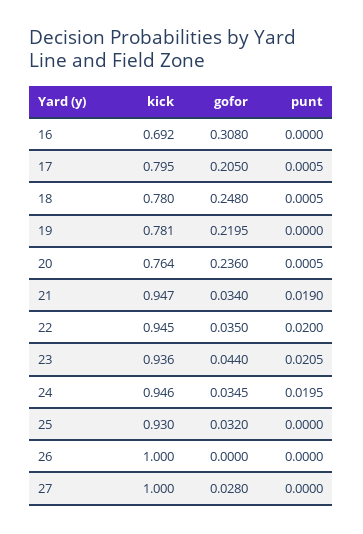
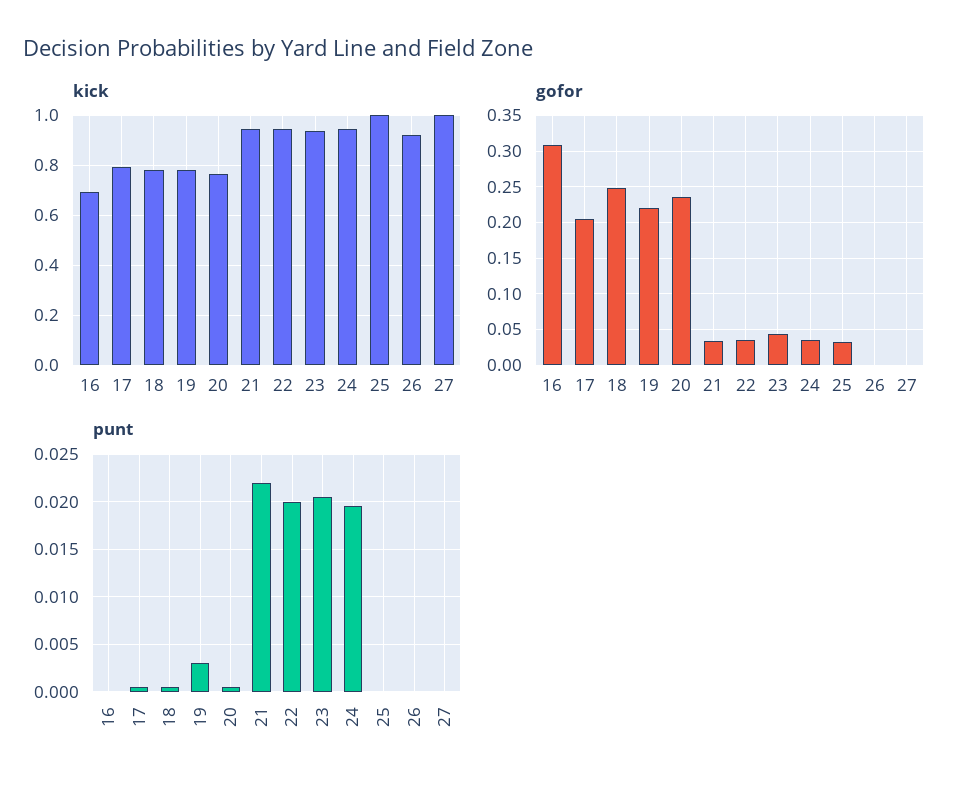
  {
    "kick": {
      "16": 0.692,
      "17": 0.795,
      "18": 0.78,
      "19": 0.781,
      "20": 0.764,
      "21": 0.947,
      "22": 0.945,
      "23": 0.936,
      "24": 0.946,
-     "25": 0.93,
+     "25": 1,
-     "26": 1,
+     "26": 0.925,
      "27": 1
    },
    "gofor": {
      "16": 0.308,
      "17": 0.205,
      "18": 0.248,
      "19": 0.2195,
      "20": 0.236,
      "21": 0.034,
      "22": 0.035,
      "23": 0.044,
      "24": 0.0345,
      "25": 0.032,
      "26": 0,
-     "27": 0.028
+     "27": 0
    },
    "punt": {
      "16": 0,
      "17": 0.0005,
      "18": 0.0005,
-     "19": 0,
+     "19": 0.003,
      "20": 0.0005,
-     "21": 0.019,
+     "21": 0.022,
      "22": 0.02,
      "23": 0.0205,
      "24": 0.0195,
      "25": 0,
      "26": 0,
      "27": 0
    }
  }

